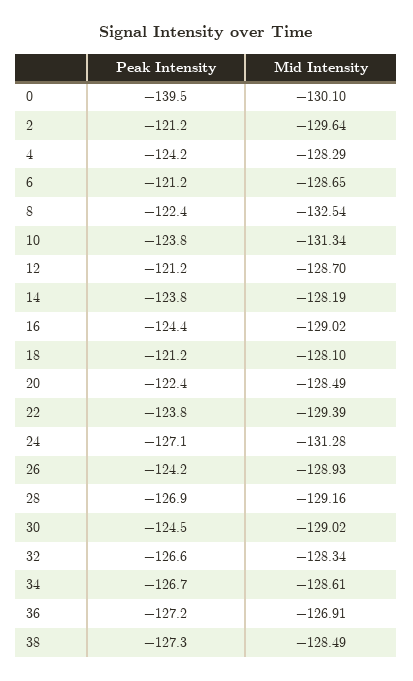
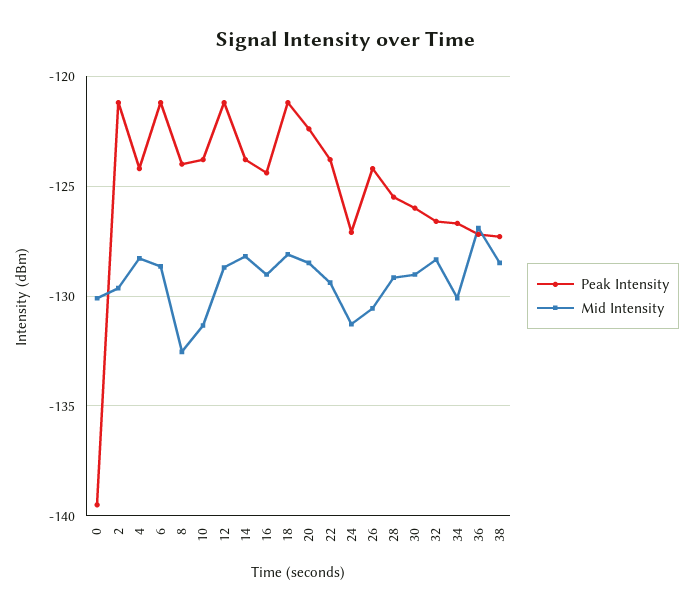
  {
    "Peak Intensity": {
      "0": -139.5,
      "2": -121.2,
      "4": -124.2,
      "6": -121.2,
-     "8": -122.4,
+     "8": -124,
      "10": -123.8,
      "12": -121.2,
      "14": -123.8,
      "16": -124.4,
      "18": -121.2,
      "20": -122.4,
      "22": -123.8,
      "24": -127.1,
      "26": -124.2,
-     "28": -126.9,
+     "28": -125.5,
-     "30": -124.5,
+     "30": -126,
      "32": -126.6,
      "34": -126.7,
      "36": -127.2,
      "38": -127.3
    },
    "Mid Intensity": {
      "0": -130.1,
      "2": -129.64,
      "4": -128.29,
      "6": -128.65,
      "8": -132.54,
      "10": -131.34,
      "12": -128.7,
      "14": -128.19,
      "16": -129.02,
      "18": -128.1,
      "20": -128.49,
      "22": -129.39,
      "24": -131.28,
-     "26": -128.93,
+     "26": -130.5,
      "28": -129.16,
      "30": -129.02,
      "32": -128.34,
-     "34": -128.61,
+     "34": -130,
      "36": -126.91,
      "38": -128.49
    }
  }

